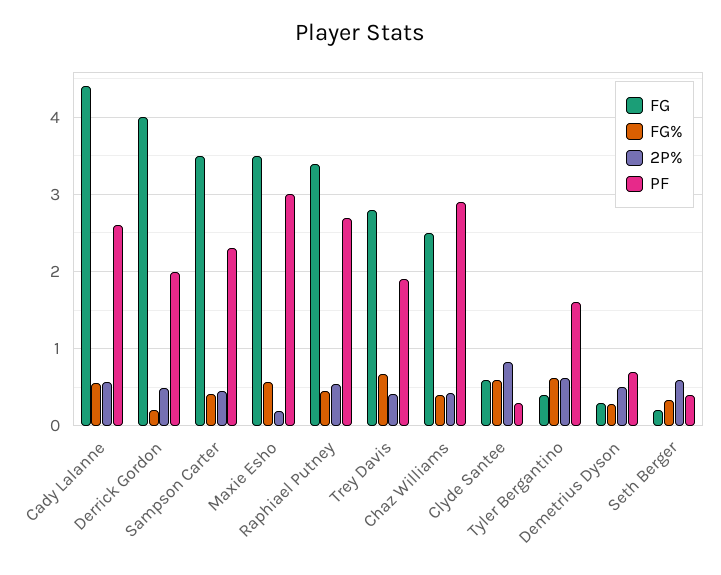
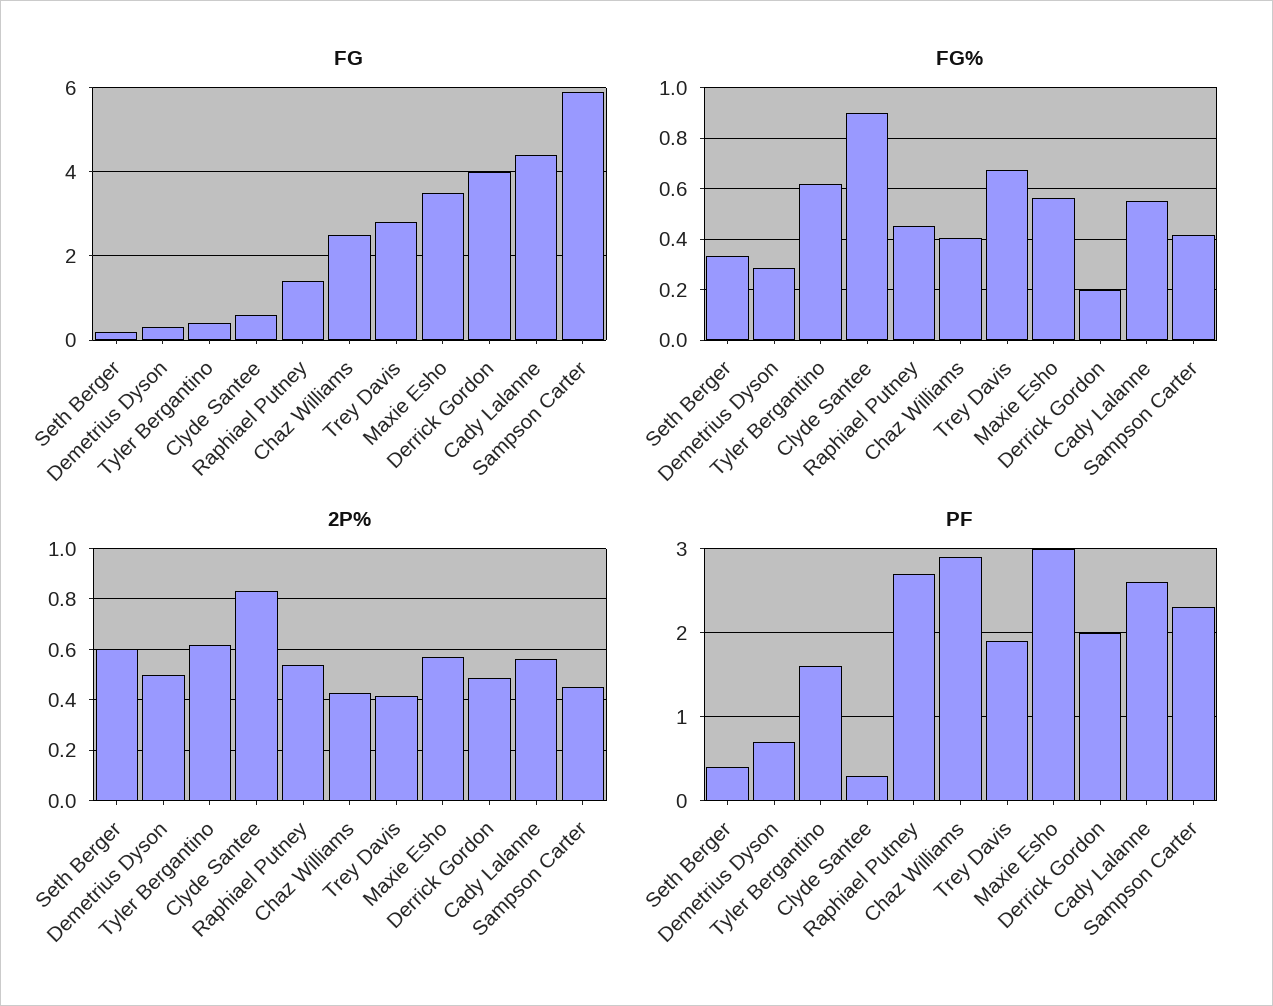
  {
    "FG": {
      "Cady Lalanne": 4.4,
      "Derrick Gordon": 4,
-     "Sampson Carter": 3.5,
+     "Sampson Carter": 6,
      "Maxie Esho": 3.5,
-     "Raphiael Putney": 3.4,
+     "Raphiael Putney": 1.5,
      "Trey Davis": 2.8,
      "Chaz Williams": 2.5,
      "Clyde Santee": 0.6,
      "Tyler Bergantino": 0.4,
      "Demetrius Dyson": 0.3,
      "Seth Berger": 0.2
    },
    "FG%": {
      "Cady Lalanne": 0.55,
      "Derrick Gordon": 0.2,
      "Sampson Carter": 0.425,
      "Maxie Esho": 0.575,
      "Raphiael Putney": 0.45,
      "Trey Davis": 0.675,
      "Chaz Williams": 0.4,
-     "Clyde Santee": 0.6,
+     "Clyde Santee": 0.9,
      "Tyler Bergantino": 0.625,
      "Demetrius Dyson": 0.275,
      "Seth Berger": 0.325
    },
    "2P%": {
      "Cady Lalanne": 0.575,
      "Derrick Gordon": 0.475,
      "Sampson Carter": 0.45,
-     "Maxie Esho": 0.2,
+     "Maxie Esho": 0.575,
      "Raphiael Putney": 0.525,
      "Trey Davis": 0.425,
      "Chaz Williams": 0.425,
      "Clyde Santee": 0.825,
      "Tyler Bergantino": 0.625,
      "Demetrius Dyson": 0.5,
      "Seth Berger": 0.6
    },
    "PF": {
      "Cady Lalanne": 2.6,
      "Derrick Gordon": 2,
      "Sampson Carter": 2.3,
      "Maxie Esho": 3,
      "Raphiael Putney": 2.7,
      "Trey Davis": 1.9,
      "Chaz Williams": 2.9,
      "Clyde Santee": 0.3,
      "Tyler Bergantino": 1.6,
      "Demetrius Dyson": 0.7,
      "Seth Berger": 0.4
    }
  }

